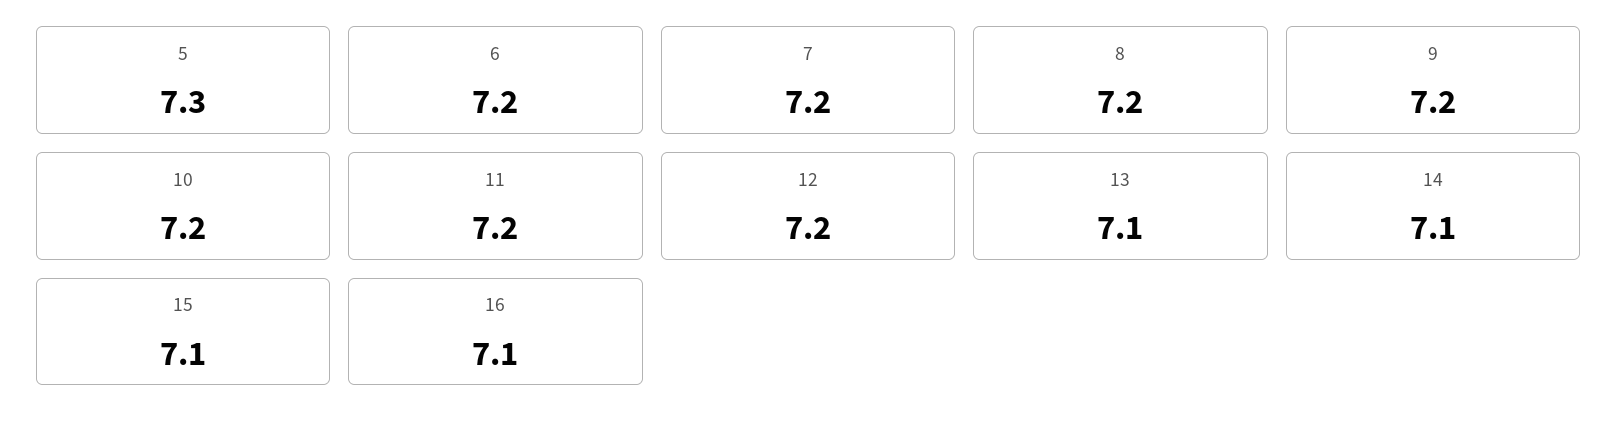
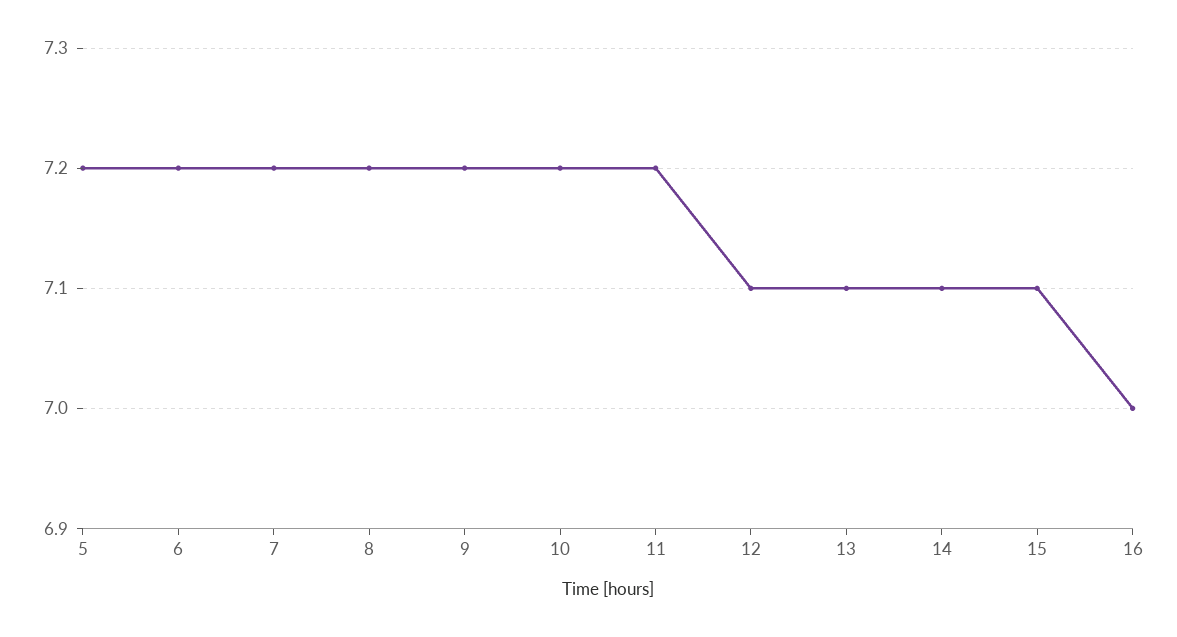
  {
-   "5": 7.3,
+   "5": 7.2,
    "6": 7.2,
    "7": 7.2,
    "8": 7.2,
    "9": 7.2,
    "10": 7.2,
    "11": 7.2,
-   "12": 7.2,
+   "12": 7.1,
    "13": 7.1,
    "14": 7.1,
    "15": 7.1,
-   "16": 7.1
+   "16": 7
  }

